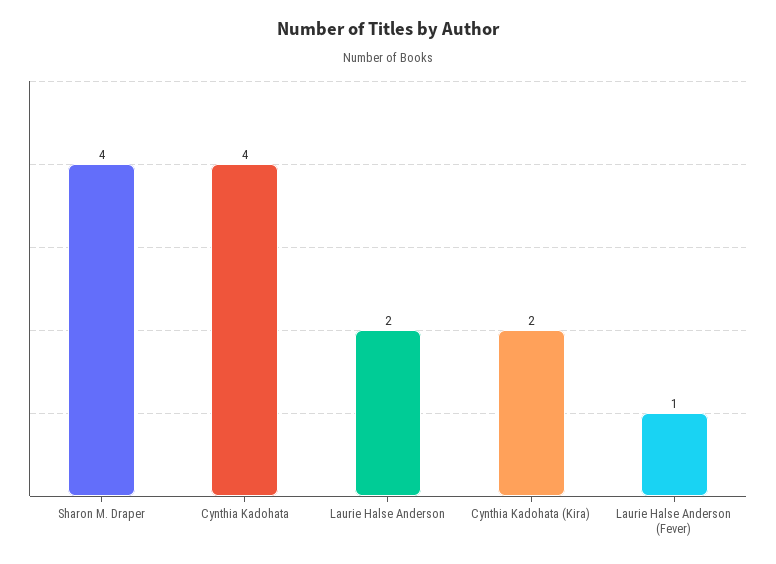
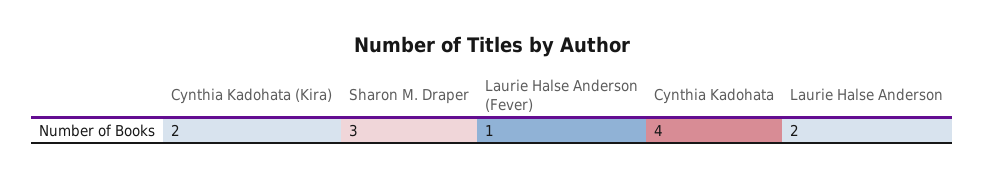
  {
-   "Sharon M. Draper": 4,
+   "Sharon M. Draper": 3,
    "Cynthia Kadohata": 4,
    "Laurie Halse Anderson": 2,
    "Cynthia Kadohata (Kira)": 2,
    "Laurie Halse Anderson (Fever)": 1
  }

